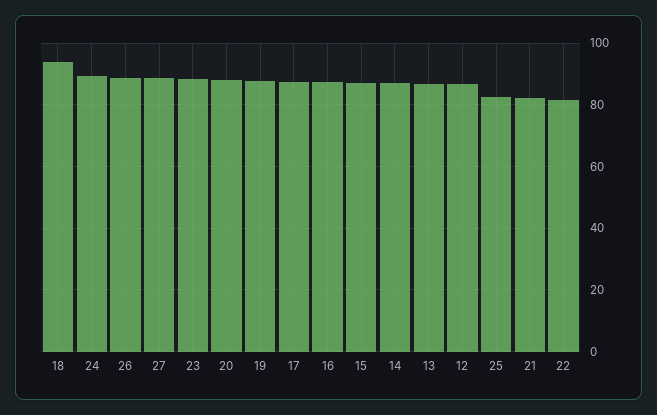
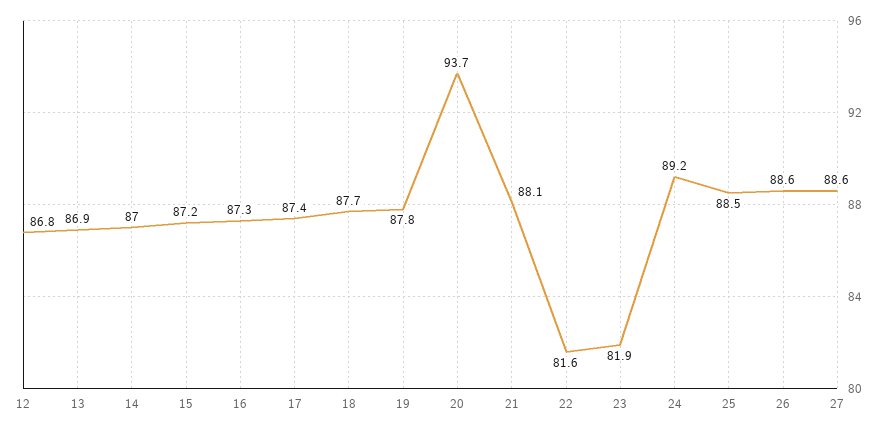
  {
-   "18": 94,
+   "18": 87.7,
    "24": 89.2,
    "26": 88.6,
    "27": 88.6,
-   "23": 88,
+   "23": 81.9,
-   "20": 88,
+   "20": 93.7,
    "19": 87.8,
    "17": 87.4,
    "16": 87.3,
    "15": 87.2,
    "14": 87,
    "13": 86.9,
    "12": 86.8,
-   "25": 82,
+   "25": 88.5,
-   "21": 82,
+   "21": 88.1,
    "22": 81.6
  }

